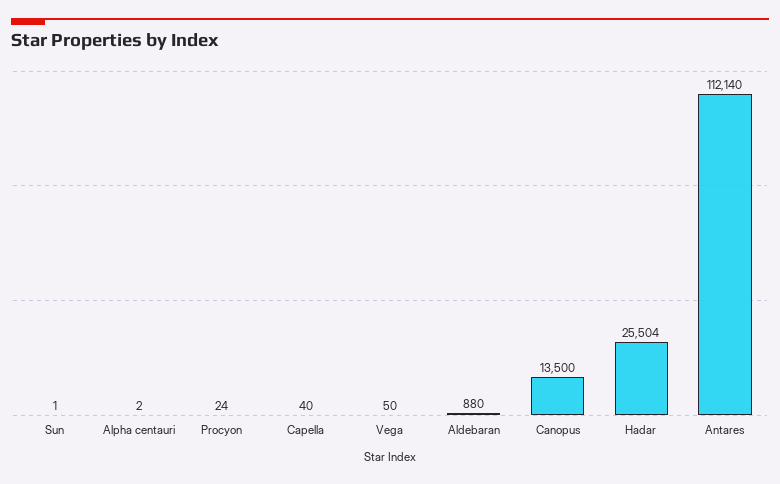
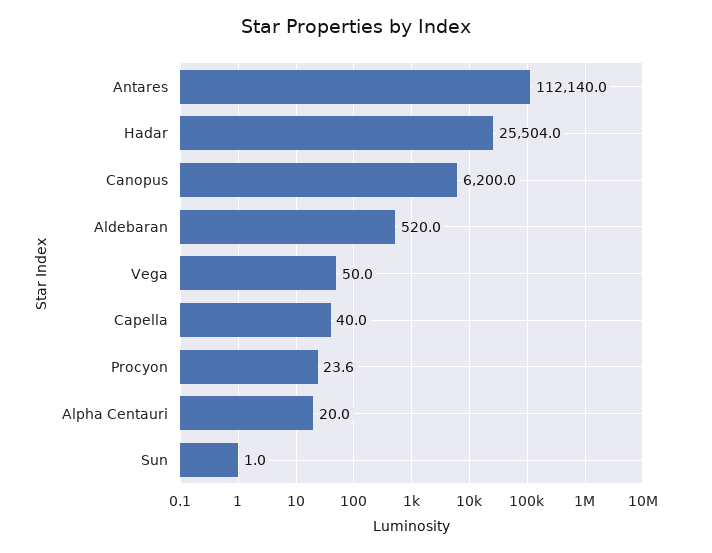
  {
    "Sun": 1,
-   "Alpha centauri": 2,
+   "Alpha centauri": 20,
    "Procyon": 23.6,
    "Capella": 40,
    "Vega": 50,
-   "Aldebaran": 880,
+   "Aldebaran": 520,
-   "Canopus": 13500,
+   "Canopus": 6200,
    "Hadar": 25504,
    "Antares": 112140
  }

